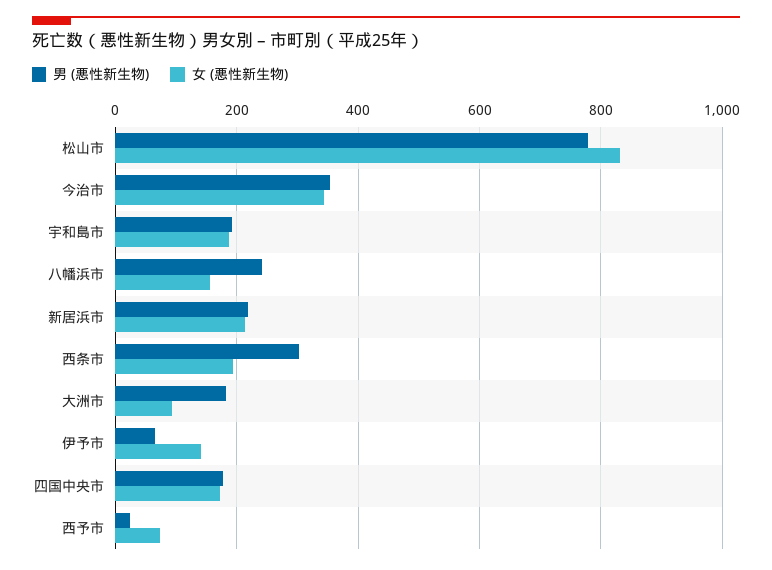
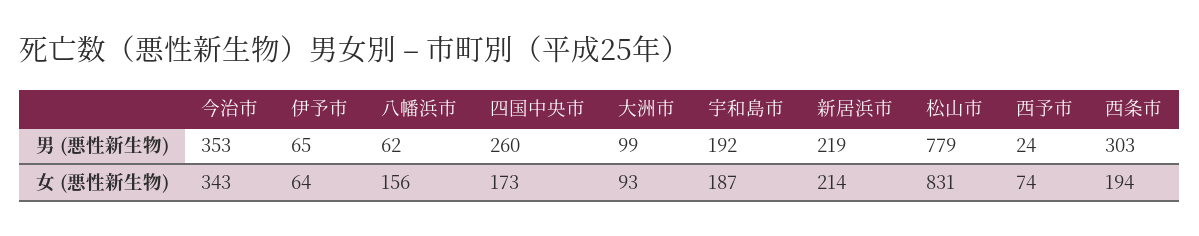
  {
    "男 (悪性新生物)": {
      "松山市": 779,
      "今治市": 353,
      "宇和島市": 192,
-     "八幡浜市": 240,
+     "八幡浜市": 62,
      "新居浜市": 219,
      "西条市": 303,
-     "大洲市": 180,
+     "大洲市": 99,
      "伊予市": 65,
-     "四国中央市": 180,
+     "四国中央市": 260,
      "西予市": 24
    },
    "女 (悪性新生物)": {
      "松山市": 831,
      "今治市": 343,
      "宇和島市": 187,
      "八幡浜市": 156,
      "新居浜市": 214,
      "西条市": 194,
      "大洲市": 93,
-     "伊予市": 140,
+     "伊予市": 64,
      "四国中央市": 173,
      "西予市": 74
    }
  }

